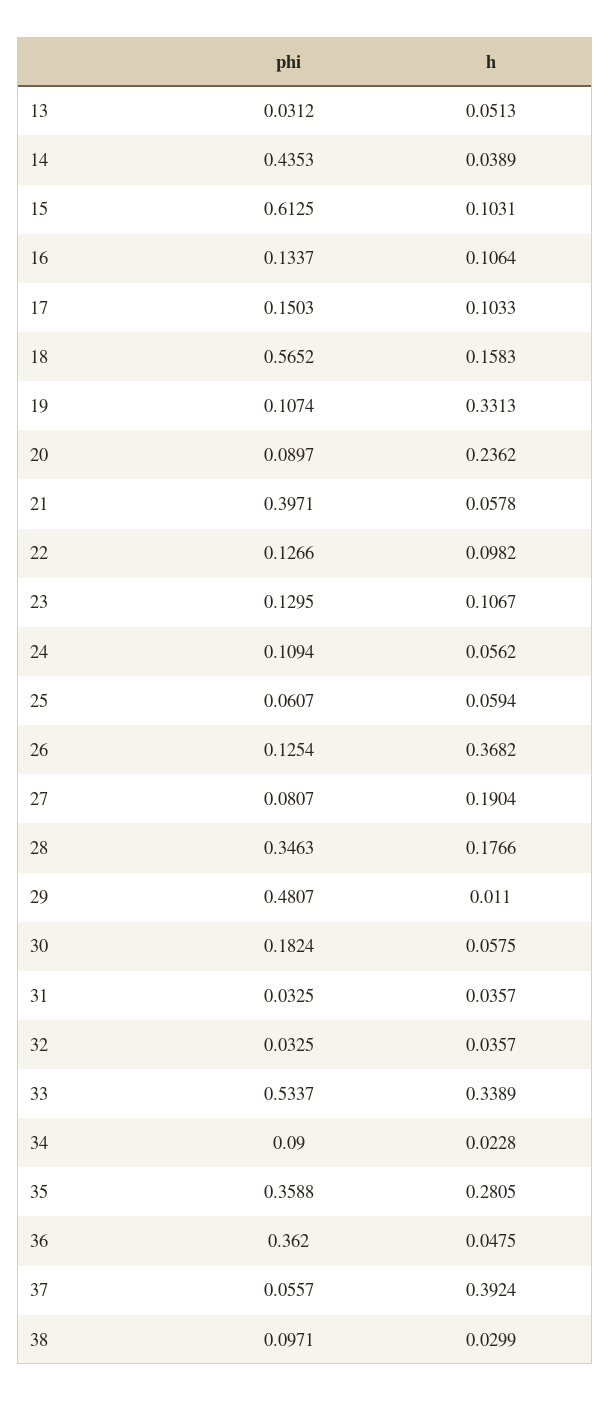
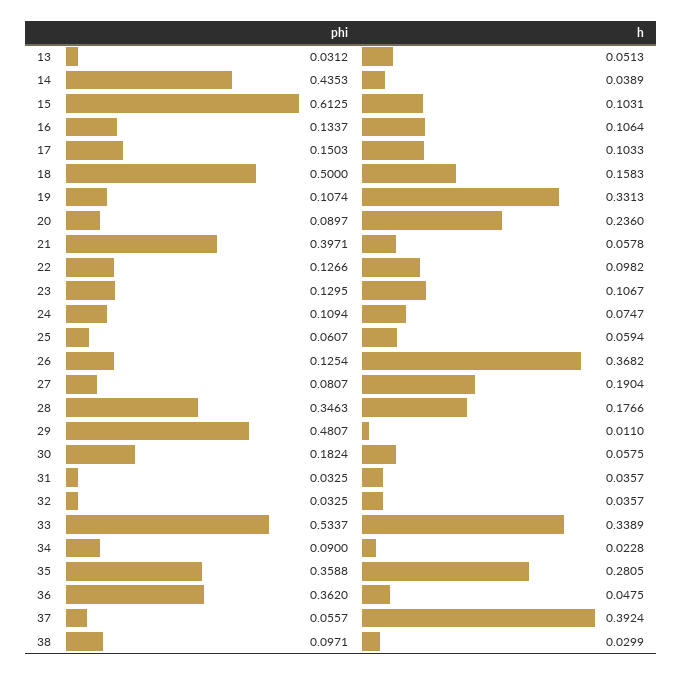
  {
    "phi": {
      "13": 0.0312,
      "14": 0.4353,
      "15": 0.6125,
      "16": 0.1337,
      "17": 0.1503,
-     "18": 0.5652,
+     "18": 0.5,
      "19": 0.1074,
      "20": 0.0897,
      "21": 0.3971,
      "22": 0.1266,
      "23": 0.1295,
      "24": 0.1094,
      "25": 0.0607,
      "26": 0.1254,
      "27": 0.0807,
      "28": 0.3463,
      "29": 0.4807,
      "30": 0.1824,
      "31": 0.0325,
      "32": 0.0325,
      "33": 0.5337,
      "34": 0.09,
      "35": 0.3588,
      "36": 0.362,
      "37": 0.0557,
      "38": 0.0971
    },
    "h": {
      "13": 0.0513,
      "14": 0.0389,
      "15": 0.1031,
      "16": 0.1064,
      "17": 0.1033,
      "18": 0.1583,
      "19": 0.3313,
-     "20": 0.2362,
+     "20": 0.236,
      "21": 0.0578,
      "22": 0.0982,
      "23": 0.1067,
-     "24": 0.0562,
+     "24": 0.0747,
      "25": 0.0594,
      "26": 0.3682,
      "27": 0.1904,
      "28": 0.1766,
      "29": 0.011,
      "30": 0.0575,
      "31": 0.0357,
      "32": 0.0357,
      "33": 0.3389,
      "34": 0.0228,
      "35": 0.2805,
      "36": 0.0475,
      "37": 0.3924,
      "38": 0.0299
    }
  }

